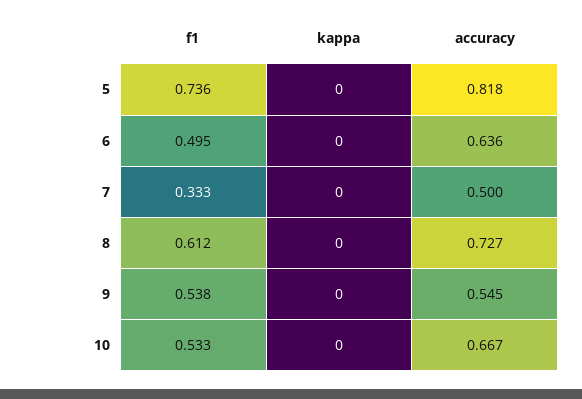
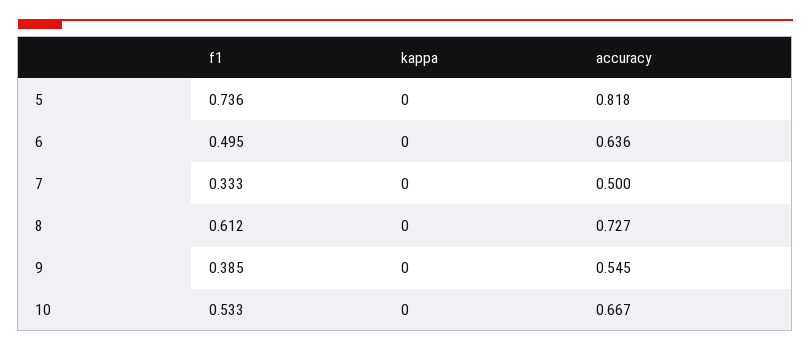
  {
    "f1": {
      "5": 0.736,
      "6": 0.495,
      "7": 0.333,
      "8": 0.612,
-     "9": 0.538,
+     "9": 0.385,
      "10": 0.533
    },
    "kappa": {
      "5": 0,
      "6": 0,
      "7": 0,
      "8": 0,
      "9": 0,
      "10": 0
    },
    "accuracy": {
      "5": 0.818,
      "6": 0.636,
      "7": 0.5,
      "8": 0.727,
      "9": 0.545,
      "10": 0.667
    }
  }

